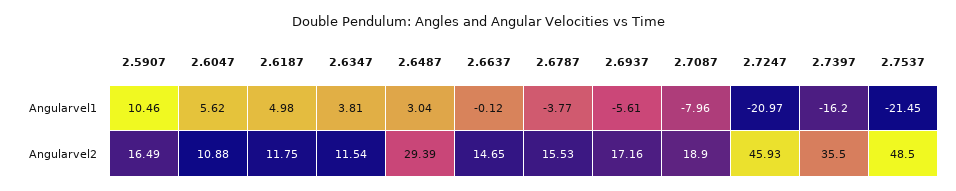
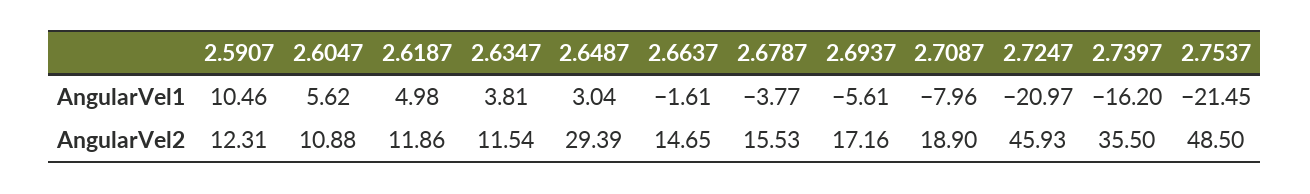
  {
    "2.5907": {
      "Angularvel1": 10.46,
-     "Angularvel2": 16.49
+     "Angularvel2": 12.31
    },
    "2.6047": {
      "Angularvel1": 5.62,
      "Angularvel2": 10.88
    },
    "2.6187": {
      "Angularvel1": 4.98,
-     "Angularvel2": 11.75
+     "Angularvel2": 11.86
    },
    "2.6347": {
      "Angularvel1": 3.81,
      "Angularvel2": 11.54
    },
    "2.6487": {
      "Angularvel1": 3.04,
      "Angularvel2": 29.39
    },
    "2.6637": {
-     "Angularvel1": -0.12,
+     "Angularvel1": -1.61,
      "Angularvel2": 14.65
    },
    "2.6787": {
      "Angularvel1": -3.77,
      "Angularvel2": 15.53
    },
    "2.6937": {
      "Angularvel1": -5.61,
      "Angularvel2": 17.16
    },
    "2.7087": {
      "Angularvel1": -7.96,
      "Angularvel2": 18.9
    },
    "2.7247": {
      "Angularvel1": -20.97,
      "Angularvel2": 45.93
    },
    "2.7397": {
      "Angularvel1": -16.2,
      "Angularvel2": 35.5
    },
    "2.7537": {
      "Angularvel1": -21.45,
      "Angularvel2": 48.5
    }
  }

